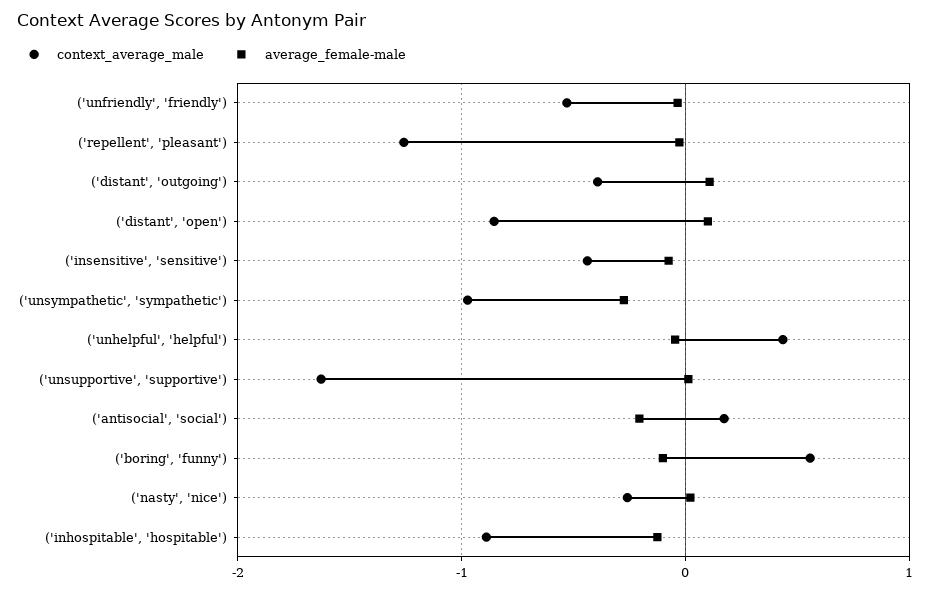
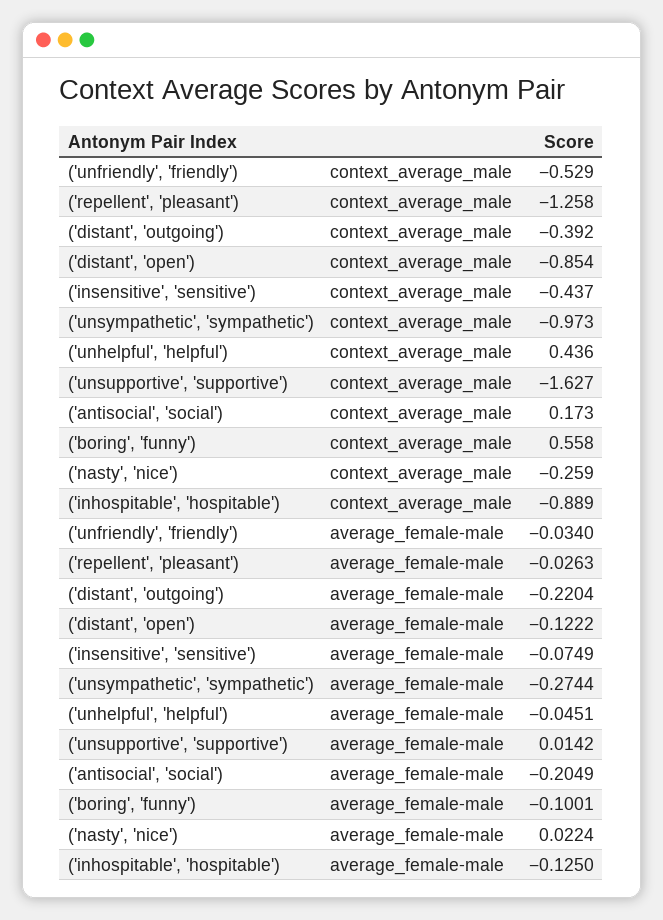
  {
    "context_average_male": {
      "('unfriendly', 'friendly')": -0.529,
      "('repellent', 'pleasant')": -1.258,
      "('distant', 'outgoing')": -0.392,
      "('distant', 'open')": -0.854,
      "('insensitive', 'sensitive')": -0.437,
      "('unsympathetic', 'sympathetic')": -0.973,
      "('unhelpful', 'helpful')": 0.436,
      "('unsupportive', 'supportive')": -1.627,
      "('antisocial', 'social')": 0.173,
      "('boring', 'funny')": 0.558,
      "('nasty', 'nice')": -0.259,
      "('inhospitable', 'hospitable')": -0.889
    },
    "average_female-male": {
      "('unfriendly', 'friendly')": -0.034,
      "('repellent', 'pleasant')": -0.0263,
-     "('distant', 'outgoing')": 0.1,
+     "('distant', 'outgoing')": -0.2204,
-     "('distant', 'open')": 0.1,
+     "('distant', 'open')": -0.1222,
      "('insensitive', 'sensitive')": -0.0749,
      "('unsympathetic', 'sympathetic')": -0.2744,
      "('unhelpful', 'helpful')": -0.0451,
      "('unsupportive', 'supportive')": 0.0142,
      "('antisocial', 'social')": -0.2049,
      "('boring', 'funny')": -0.1001,
      "('nasty', 'nice')": 0.0224,
      "('inhospitable', 'hospitable')": -0.125
    }
  }

